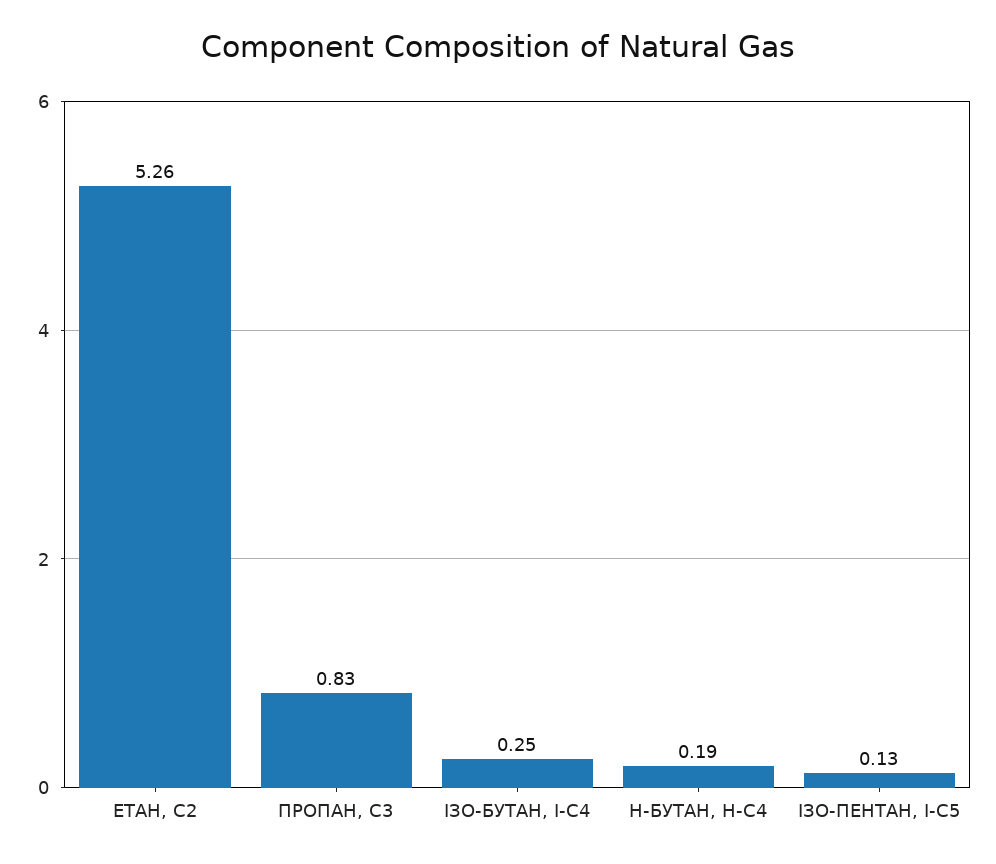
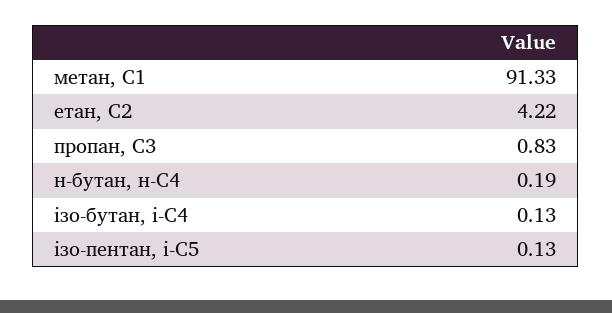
  {
-   "ЕТАН, С2": 5.26,
+   "ЕТАН, С2": 4.22,
    "ПРОПАН, С3": 0.83,
-   "ІЗО-БУТАН, І-С4": 0.25,
+   "ІЗО-БУТАН, І-С4": 0.13,
    "Н-БУТАН, Н-С4": 0.19,
-   "ІЗО-ПЕНТАН, І-С5": 0.13
+   "ІЗО-ПЕНТАН, І-С5": 0.13,
+   "метан, С1": 91.33
  }

